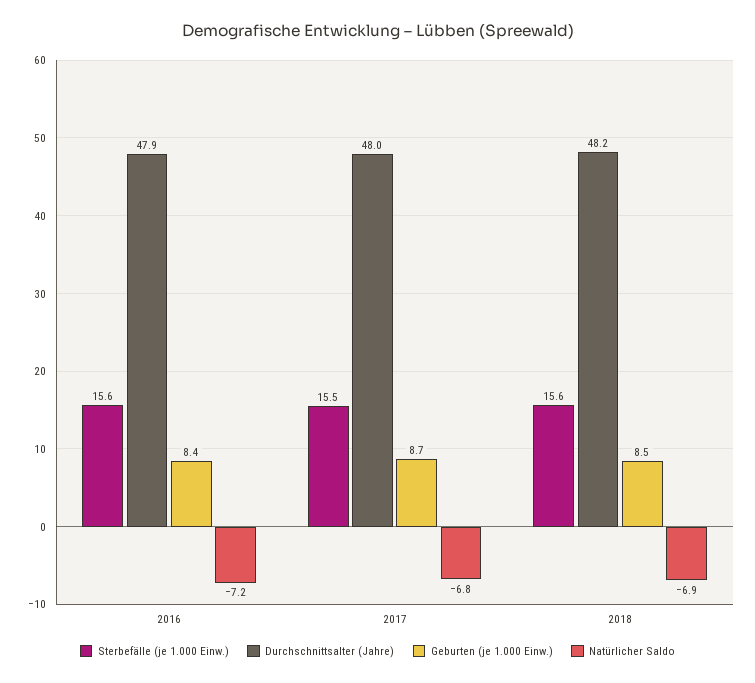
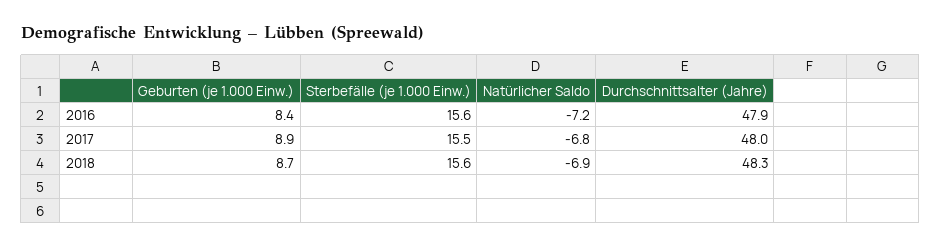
  {
    "Sterbefälle (je 1.000 Einw.)": {
      "2016": 15.6,
      "2017": 15.5,
      "2018": 15.6
    },
    "Durchschnittsalter (Jahre)": {
      "2016": 47.9,
      "2017": 48,
-     "2018": 48.2
+     "2018": 48.3
    },
    "Geburten (je 1.000 Einw.)": {
      "2016": 8.4,
-     "2017": 8.7,
+     "2017": 8.9,
-     "2018": 8.5
+     "2018": 8.7
    },
    "Natürlicher Saldo": {
      "2016": -7.2,
      "2017": -6.8,
      "2018": -6.9
    }
  }

